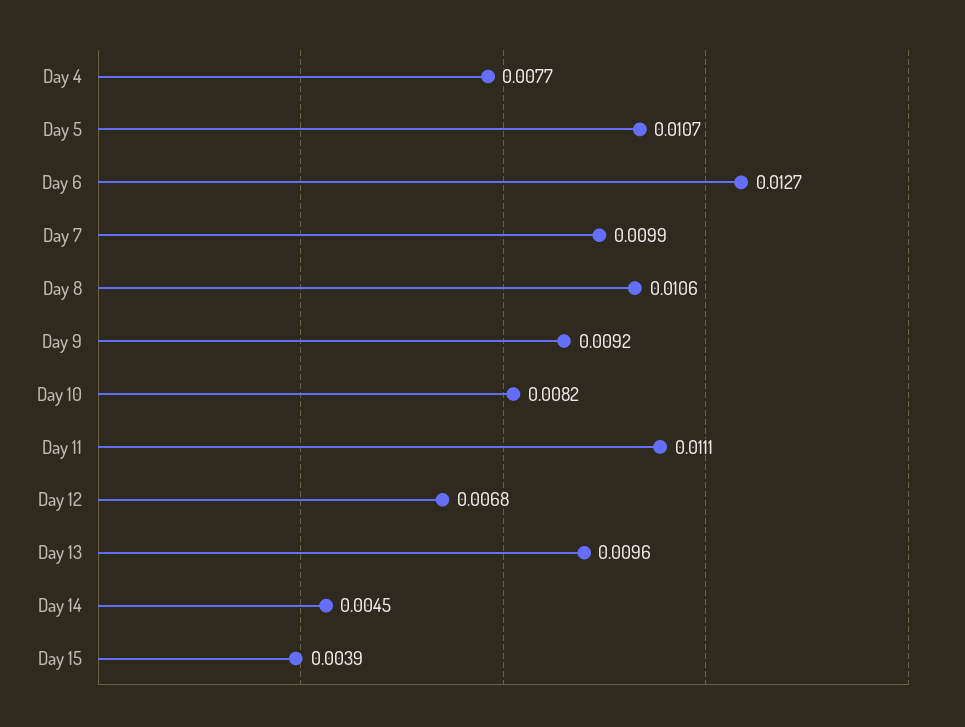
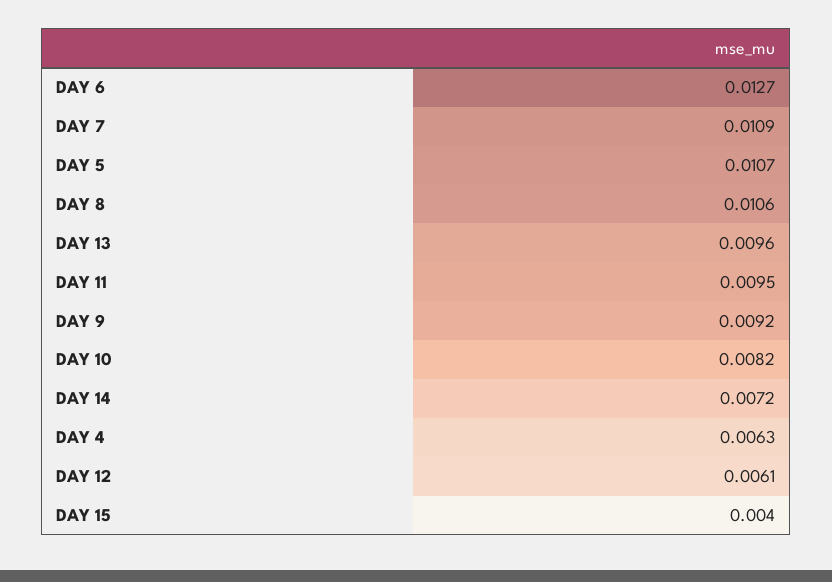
  {
-   "Day 4": 0.0077,
+   "Day 4": 0.0063,
    "Day 5": 0.0107,
    "Day 6": 0.0127,
-   "Day 7": 0.0099,
+   "Day 7": 0.0109,
    "Day 8": 0.0106,
    "Day 9": 0.0092,
    "Day 10": 0.0082,
-   "Day 11": 0.0111,
+   "Day 11": 0.0095,
-   "Day 12": 0.0068,
+   "Day 12": 0.0061,
    "Day 13": 0.0096,
-   "Day 14": 0.0045,
+   "Day 14": 0.0072,
-   "Day 15": 0.0039
+   "Day 15": 0.004
  }

